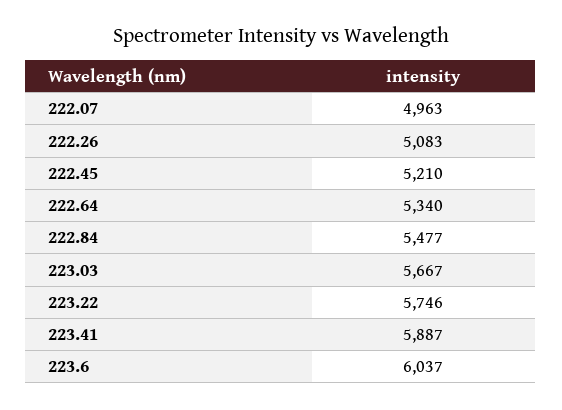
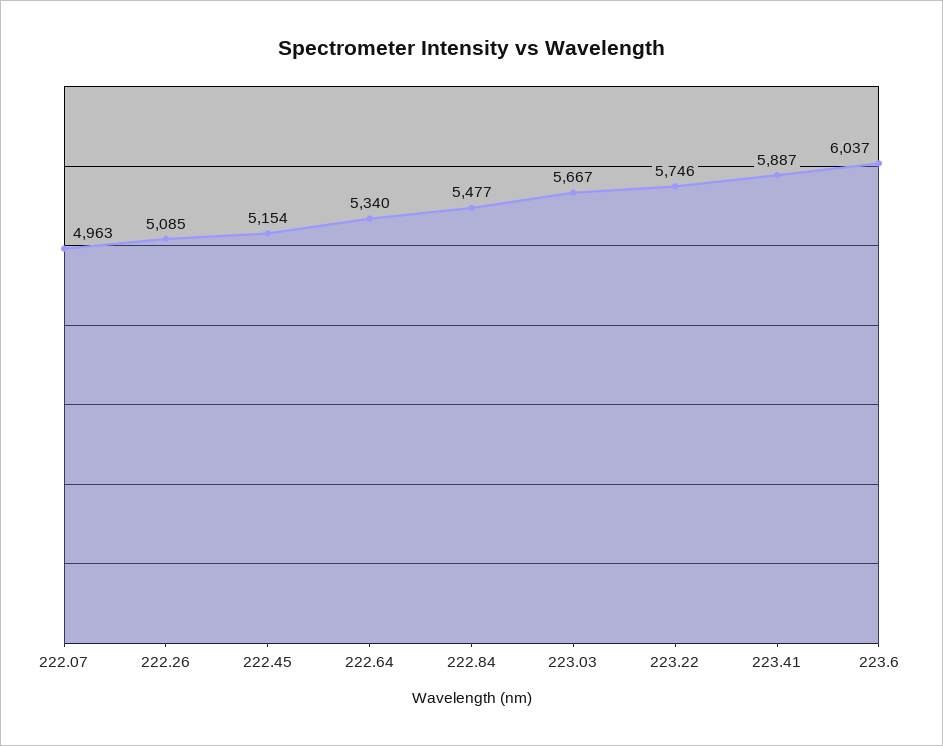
  {
    "222.07": 4963,
-   "222.26": 5083,
+   "222.26": 5085,
-   "222.45": 5210,
+   "222.45": 5154,
    "222.64": 5340,
    "222.84": 5477,
    "223.03": 5667,
    "223.22": 5746,
    "223.41": 5887,
    "223.6": 6037
  }

